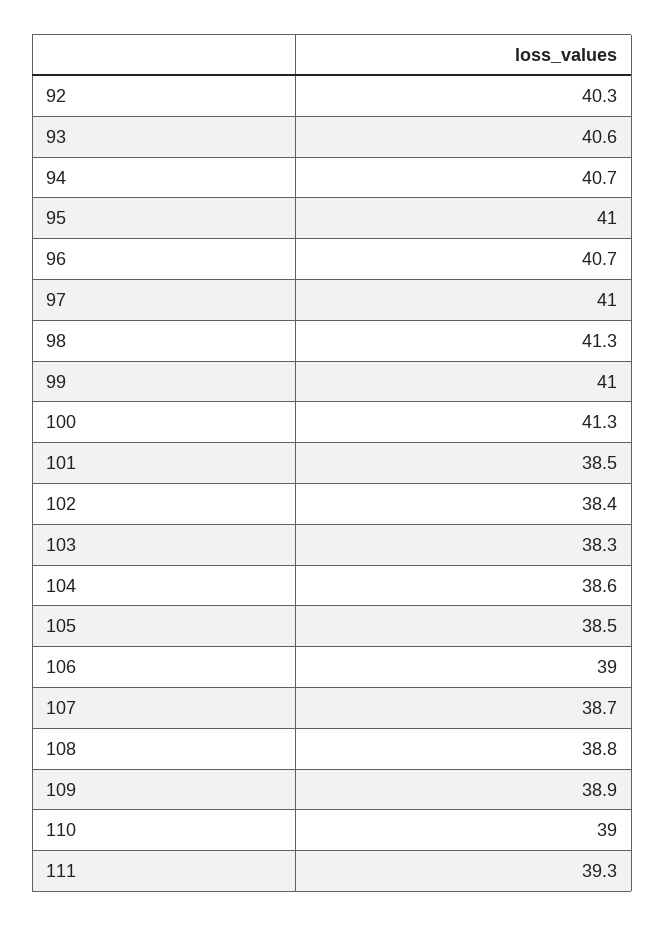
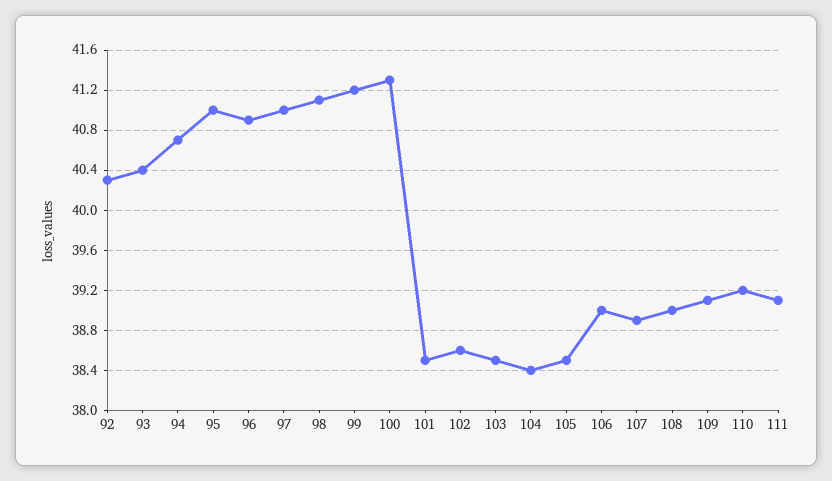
  {
    "92": 40.3,
-   "93": 40.6,
+   "93": 40.4,
    "94": 40.7,
    "95": 41,
-   "96": 40.7,
+   "96": 40.9,
    "97": 41,
-   "98": 41.3,
+   "98": 41.1,
-   "99": 41,
+   "99": 41.2,
    "100": 41.3,
    "101": 38.5,
-   "102": 38.4,
+   "102": 38.6,
-   "103": 38.3,
+   "103": 38.5,
-   "104": 38.6,
+   "104": 38.4,
    "105": 38.5,
    "106": 39,
-   "107": 38.7,
+   "107": 38.9,
-   "108": 38.8,
+   "108": 39,
-   "109": 38.9,
+   "109": 39.1,
-   "110": 39,
+   "110": 39.2,
-   "111": 39.3
+   "111": 39.1
  }

